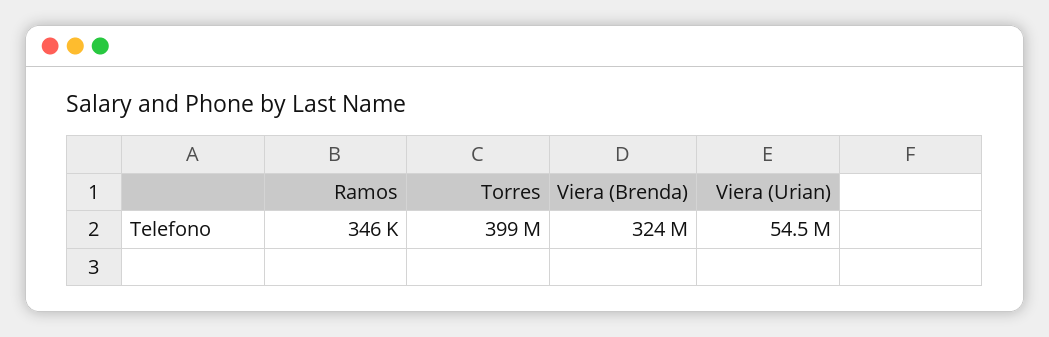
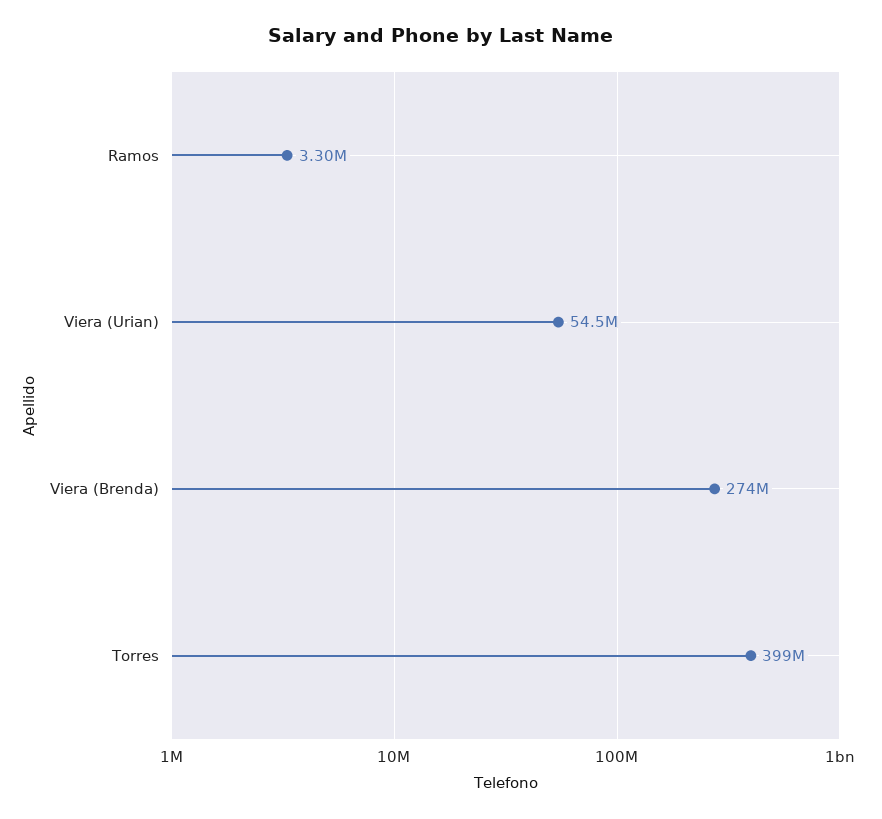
  {
-   "Ramos": 346000,
+   "Ramos": 3300000,
    "Torres": 399000000,
-   "Viera (Brenda)": 324000000,
+   "Viera (Brenda)": 274000000,
    "Viera (Urian)": 54500000
  }

